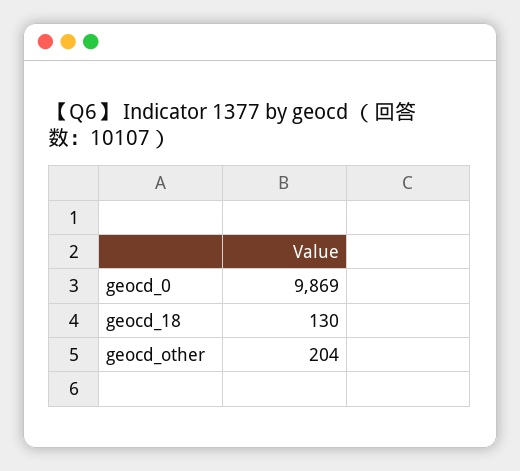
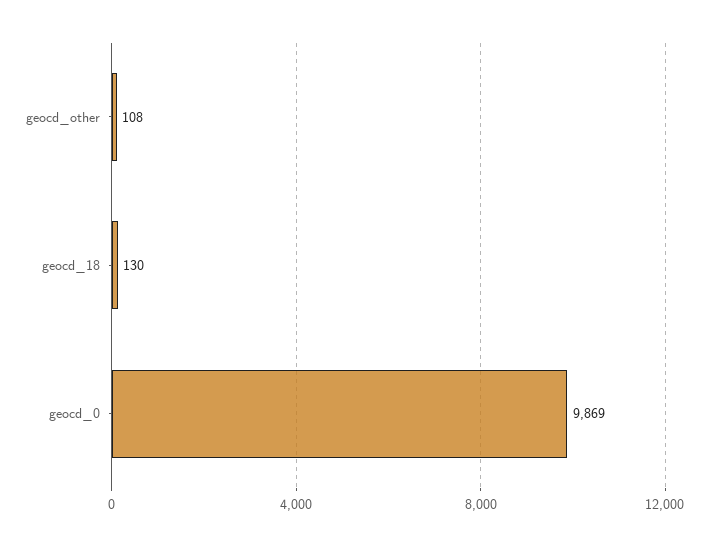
  {
    "geocd_0": 9869,
    "geocd_18": 130,
-   "geocd_other": 204
+   "geocd_other": 108
  }

